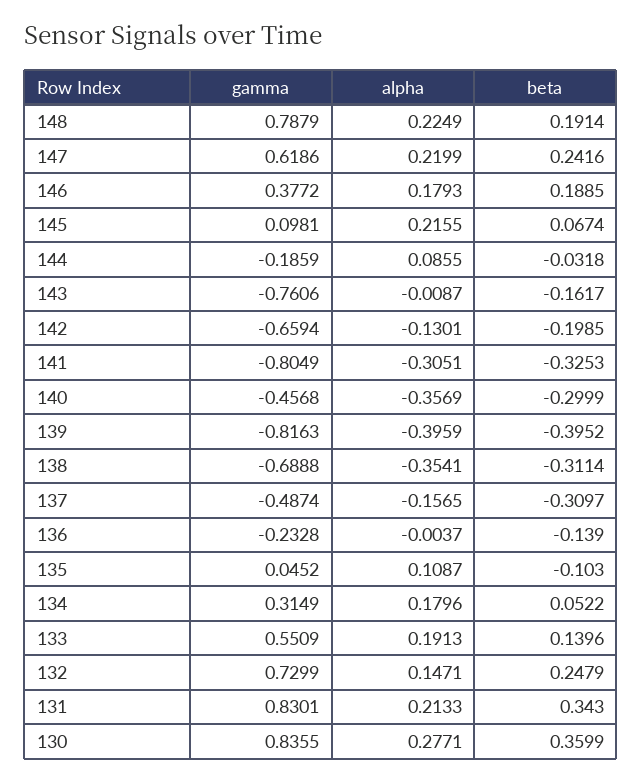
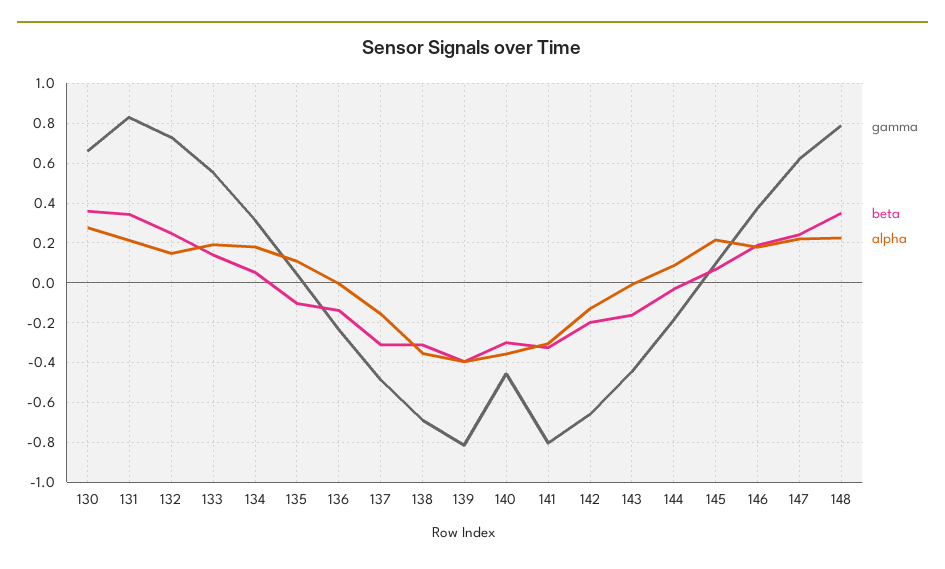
  {
    "gamma": {
      "148": 0.7879,
      "147": 0.6186,
      "146": 0.3772,
      "145": 0.0981,
      "144": -0.1859,
-     "143": -0.7606,
+     "143": -0.45,
      "142": -0.6594,
      "141": -0.8049,
      "140": -0.4568,
      "139": -0.8163,
      "138": -0.6888,
      "137": -0.4874,
      "136": -0.2328,
      "135": 0.0452,
      "134": 0.3149,
      "133": 0.5509,
      "132": 0.7299,
      "131": 0.8301,
-     "130": 0.8355
+     "130": 0.65
    },
    "alpha": {
      "148": 0.2249,
      "147": 0.2199,
      "146": 0.1793,
      "145": 0.2155,
      "144": 0.0855,
      "143": -0.0087,
      "142": -0.1301,
      "141": -0.3051,
      "140": -0.3569,
      "139": -0.3959,
      "138": -0.3541,
      "137": -0.1565,
      "136": -0.0037,
      "135": 0.1087,
      "134": 0.1796,
      "133": 0.1913,
      "132": 0.1471,
      "131": 0.2133,
      "130": 0.2771
    },
    "beta": {
-     "148": 0.1914,
+     "148": 0.35,
      "147": 0.2416,
      "146": 0.1885,
      "145": 0.0674,
      "144": -0.0318,
      "143": -0.1617,
      "142": -0.1985,
      "141": -0.3253,
      "140": -0.2999,
      "139": -0.3952,
      "138": -0.3114,
      "137": -0.3097,
      "136": -0.139,
      "135": -0.103,
      "134": 0.0522,
      "133": 0.1396,
      "132": 0.2479,
      "131": 0.343,
      "130": 0.3599
    }
  }

